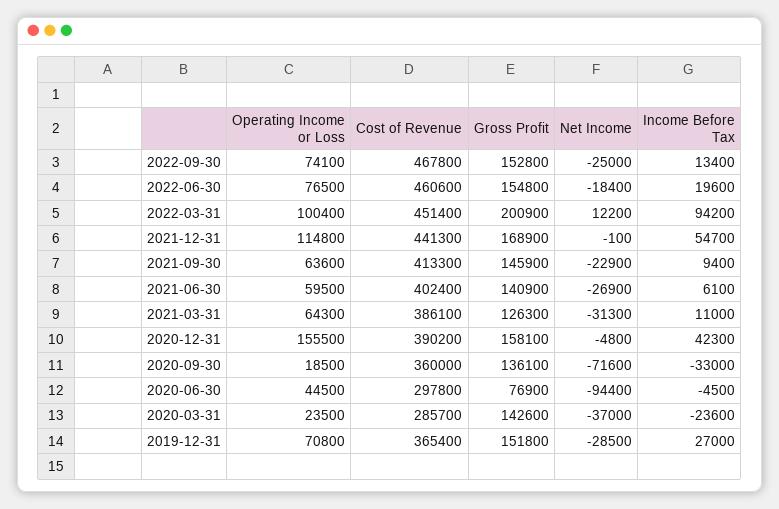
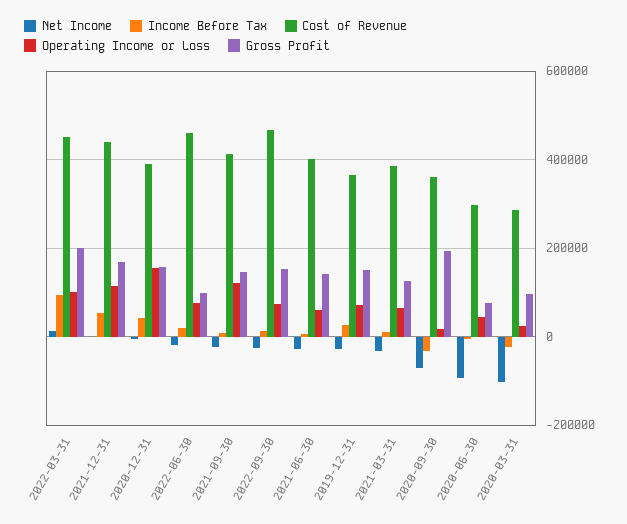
  {
    "Operating Income or Loss": {
      "2022-09-30": 74100,
      "2022-06-30": 76500,
      "2022-03-31": 100400,
      "2021-12-31": 114800,
-     "2021-09-30": 63600,
+     "2021-09-30": 120000,
      "2021-06-30": 59500,
      "2021-03-31": 64300,
      "2020-12-31": 155500,
      "2020-09-30": 18500,
      "2020-06-30": 44500,
      "2020-03-31": 23500,
      "2019-12-31": 70800
    },
    "Cost of Revenue": {
      "2022-09-30": 467800,
      "2022-06-30": 460600,
      "2022-03-31": 451400,
      "2021-12-31": 441300,
      "2021-09-30": 413300,
      "2021-06-30": 402400,
      "2021-03-31": 386100,
      "2020-12-31": 390200,
      "2020-09-30": 360000,
      "2020-06-30": 297800,
      "2020-03-31": 285700,
      "2019-12-31": 365400
    },
    "Gross Profit": {
      "2022-09-30": 152800,
-     "2022-06-30": 154800,
+     "2022-06-30": 100000,
      "2022-03-31": 200900,
      "2021-12-31": 168900,
      "2021-09-30": 145900,
      "2021-06-30": 140900,
      "2021-03-31": 126300,
      "2020-12-31": 158100,
-     "2020-09-30": 136100,
+     "2020-09-30": 200000,
      "2020-06-30": 76900,
-     "2020-03-31": 142600,
+     "2020-03-31": 100000,
      "2019-12-31": 151800
    },
    "Net Income": {
      "2022-09-30": -25000,
      "2022-06-30": -18400,
      "2022-03-31": 12200,
      "2021-12-31": -100,
      "2021-09-30": -22900,
      "2021-06-30": -26900,
      "2021-03-31": -31300,
      "2020-12-31": -4800,
      "2020-09-30": -71600,
      "2020-06-30": -94400,
-     "2020-03-31": -37000,
+     "2020-03-31": -100000,
      "2019-12-31": -28500
    },
    "Income Before Tax": {
      "2022-09-30": 13400,
      "2022-06-30": 19600,
      "2022-03-31": 94200,
      "2021-12-31": 54700,
      "2021-09-30": 9400,
      "2021-06-30": 6100,
      "2021-03-31": 11000,
      "2020-12-31": 42300,
      "2020-09-30": -33000,
      "2020-06-30": -4500,
      "2020-03-31": -23600,
      "2019-12-31": 27000
    }
  }

